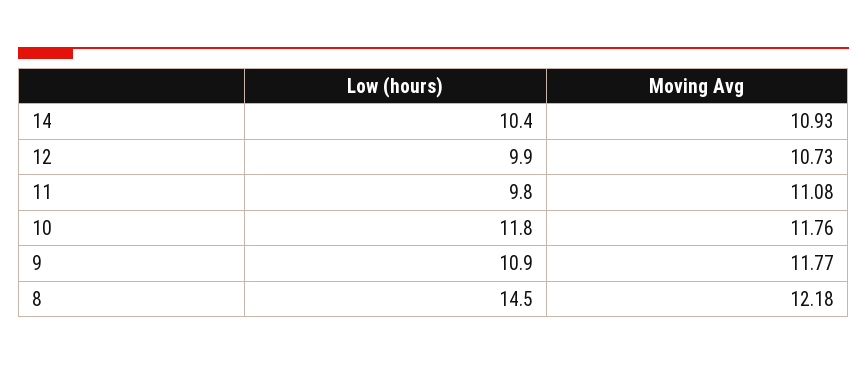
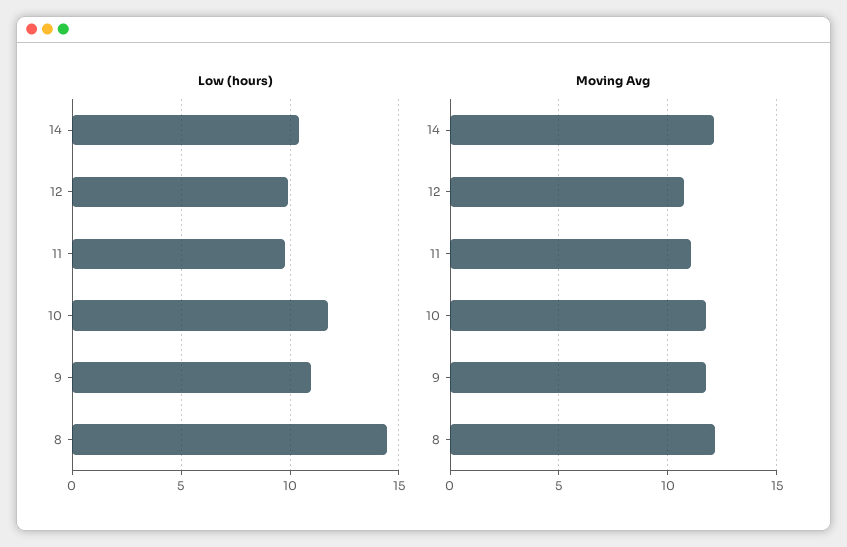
  {
    "Low (hours)": {
      "14": 10.4,
      "12": 9.9,
      "11": 9.8,
      "10": 11.8,
      "9": 10.9,
      "8": 14.5
    },
    "Moving Avg": {
-     "14": 10.93,
+     "14": 12,
      "12": 10.73,
      "11": 11.08,
      "10": 11.76,
      "9": 11.77,
      "8": 12.18
    }
  }

